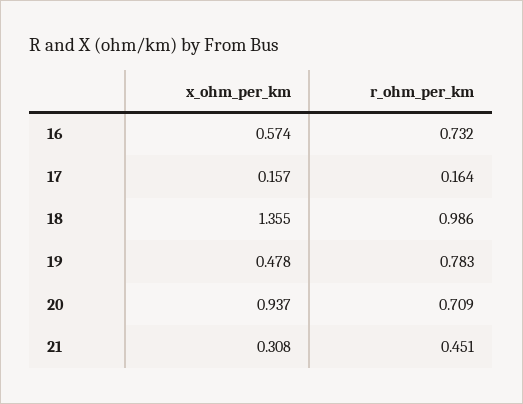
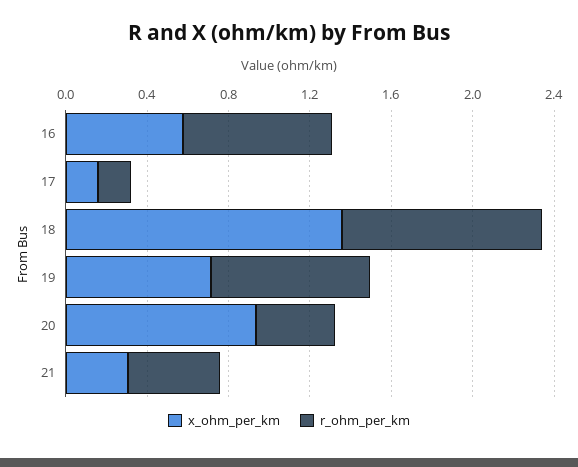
  {
    "x_ohm_per_km": {
      "16": 0.574,
      "17": 0.157,
      "18": 1.355,
-     "19": 0.478,
+     "19": 0.7,
      "20": 0.937,
      "21": 0.308
    },
    "r_ohm_per_km": {
      "16": 0.732,
      "17": 0.164,
      "18": 0.986,
      "19": 0.783,
-     "20": 0.709,
+     "20": 0.4,
      "21": 0.451
    }
  }

